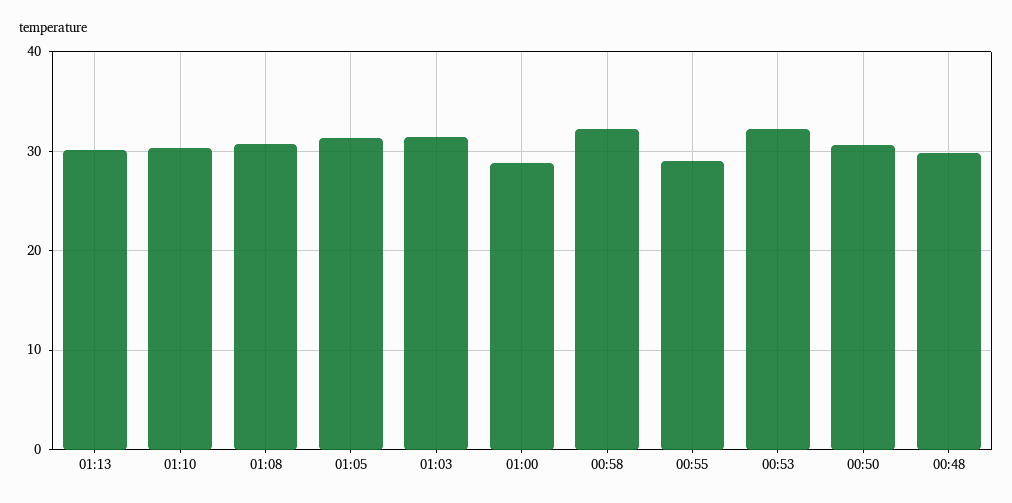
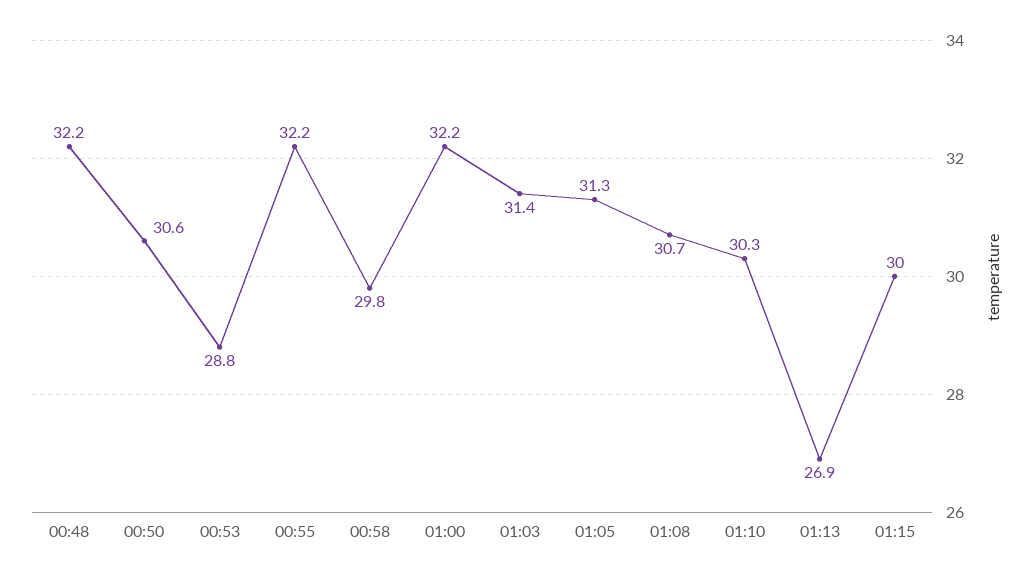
  {
-   "01:13": 30,
+   "01:13": 26.9,
    "01:10": 30.3,
    "01:08": 30.7,
    "01:05": 31.3,
    "01:03": 31.4,
-   "01:00": 29,
+   "01:00": 32.2,
-   "00:58": 32,
+   "00:58": 29.8,
-   "00:55": 29,
+   "00:55": 32.2,
-   "00:53": 32,
+   "00:53": 28.8,
    "00:50": 30.6,
-   "00:48": 30
+   "00:48": 32.2,
+   "01:15": 30
  }

